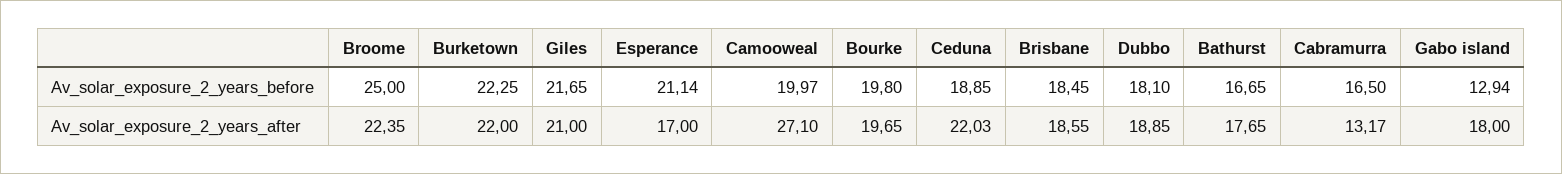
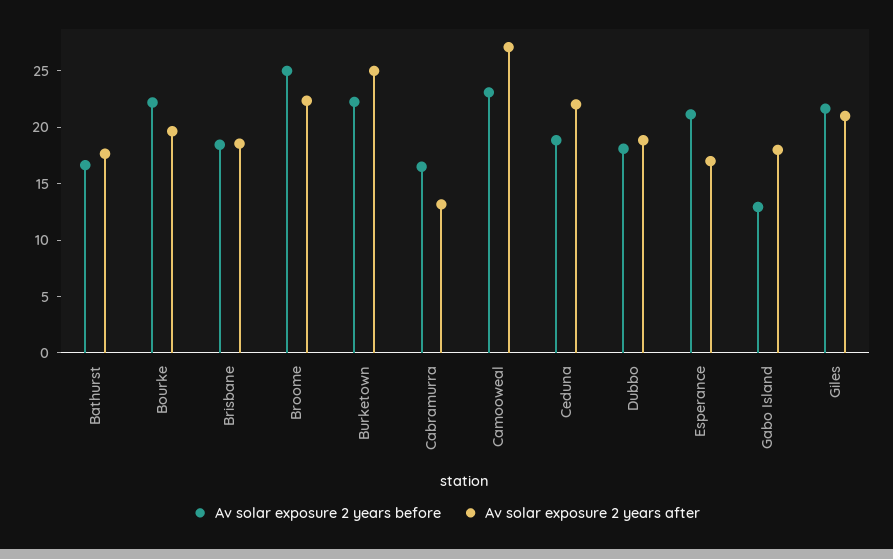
  {
    "Av_solar_exposure_2_years_before": {
      "Broome": 25,
      "Burketown": 22.25,
      "Giles": 21.65,
      "Esperance": 21.14,
-     "Camooweal": 19.97,
+     "Camooweal": 23,
-     "Bourke": 19.8,
+     "Bourke": 22,
      "Ceduna": 18.85,
      "Brisbane": 18.45,
      "Dubbo": 18.1,
      "Bathurst": 16.65,
      "Cabramurra": 16.5,
      "Gabo island": 12.94
    },
    "Av_solar_exposure_2_years_after": {
      "Broome": 22.35,
-     "Burketown": 22,
+     "Burketown": 25,
      "Giles": 21,
      "Esperance": 17,
      "Camooweal": 27.1,
      "Bourke": 19.65,
      "Ceduna": 22.03,
      "Brisbane": 18.55,
      "Dubbo": 18.85,
      "Bathurst": 17.65,
      "Cabramurra": 13.17,
      "Gabo island": 18
    }
  }

